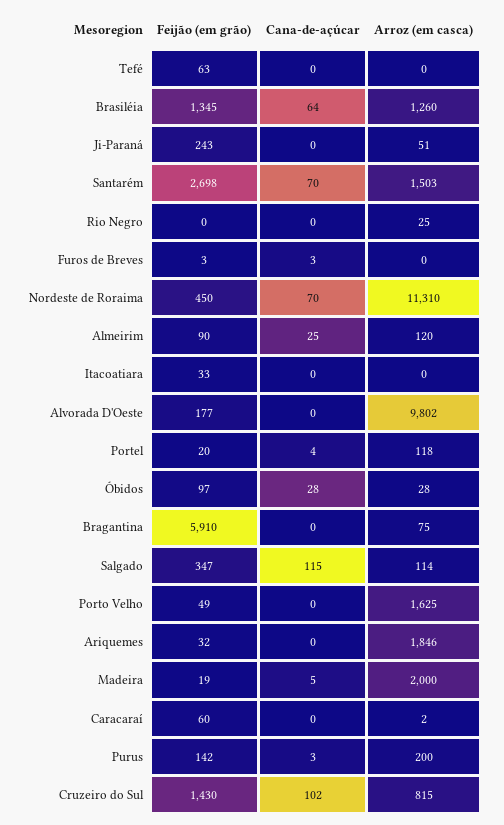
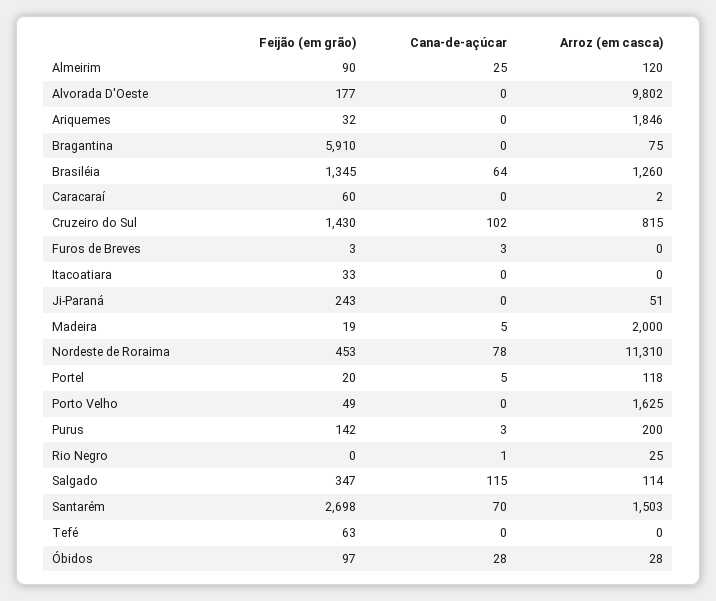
  {
    "Feijão (em grão)": {
      "Tefé": 63,
      "Brasiléia": 1345,
      "Ji-Paraná": 243,
      "Santarém": 2698,
      "Rio Negro": 0,
      "Furos de Breves": 3,
-     "Nordeste de Roraima": 450,
+     "Nordeste de Roraima": 453,
      "Almeirim": 90,
      "Itacoatiara": 33,
      "Alvorada D'Oeste": 177,
      "Portel": 20,
      "Óbidos": 97,
      "Bragantina": 5910,
      "Salgado": 347,
      "Porto Velho": 49,
      "Ariquemes": 32,
      "Madeira": 19,
      "Caracaraí": 60,
      "Purus": 142,
      "Cruzeiro do Sul": 1430
    },
    "Cana-de-açúcar": {
      "Tefé": 0,
      "Brasiléia": 64,
      "Ji-Paraná": 0,
      "Santarém": 70,
-     "Rio Negro": 0,
+     "Rio Negro": 1,
      "Furos de Breves": 3,
-     "Nordeste de Roraima": 70,
+     "Nordeste de Roraima": 78,
      "Almeirim": 25,
      "Itacoatiara": 0,
      "Alvorada D'Oeste": 0,
-     "Portel": 4,
+     "Portel": 5,
      "Óbidos": 28,
      "Bragantina": 0,
      "Salgado": 115,
      "Porto Velho": 0,
      "Ariquemes": 0,
      "Madeira": 5,
      "Caracaraí": 0,
      "Purus": 3,
      "Cruzeiro do Sul": 102
    },
    "Arroz (em casca)": {
      "Tefé": 0,
      "Brasiléia": 1260,
      "Ji-Paraná": 51,
      "Santarém": 1503,
      "Rio Negro": 25,
      "Furos de Breves": 0,
      "Nordeste de Roraima": 11310,
      "Almeirim": 120,
      "Itacoatiara": 0,
      "Alvorada D'Oeste": 9802,
      "Portel": 118,
      "Óbidos": 28,
      "Bragantina": 75,
      "Salgado": 114,
      "Porto Velho": 1625,
      "Ariquemes": 1846,
      "Madeira": 2000,
      "Caracaraí": 2,
      "Purus": 200,
      "Cruzeiro do Sul": 815
    }
  }

